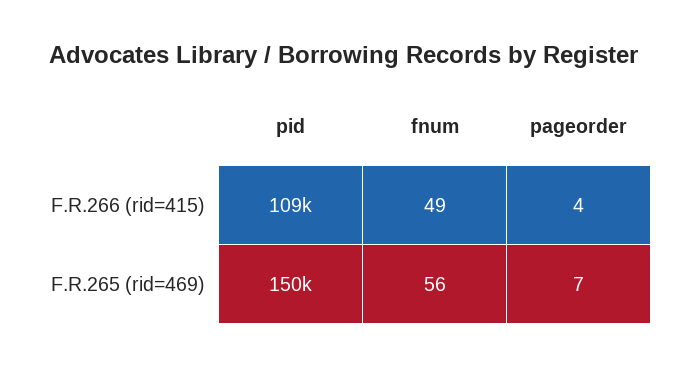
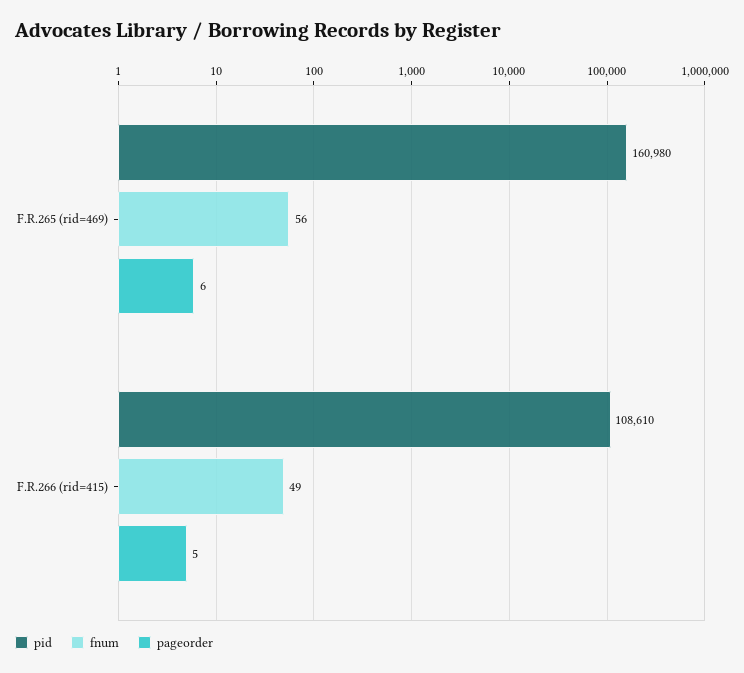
  {
    "pid": {
      "F.R.266 (rid=415)": 108610,
-     "F.R.265 (rid=469)": 150000
+     "F.R.265 (rid=469)": 160980
    },
    "fnum": {
      "F.R.266 (rid=415)": 49,
      "F.R.265 (rid=469)": 56
    },
    "pageorder": {
-     "F.R.266 (rid=415)": 4,
+     "F.R.266 (rid=415)": 5,
-     "F.R.265 (rid=469)": 7
+     "F.R.265 (rid=469)": 6
    }
  }

